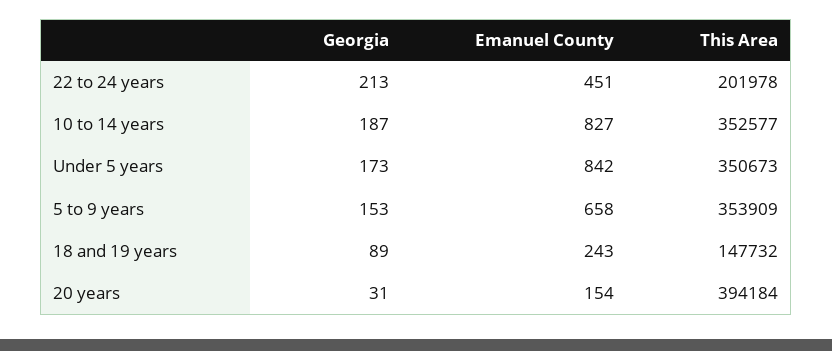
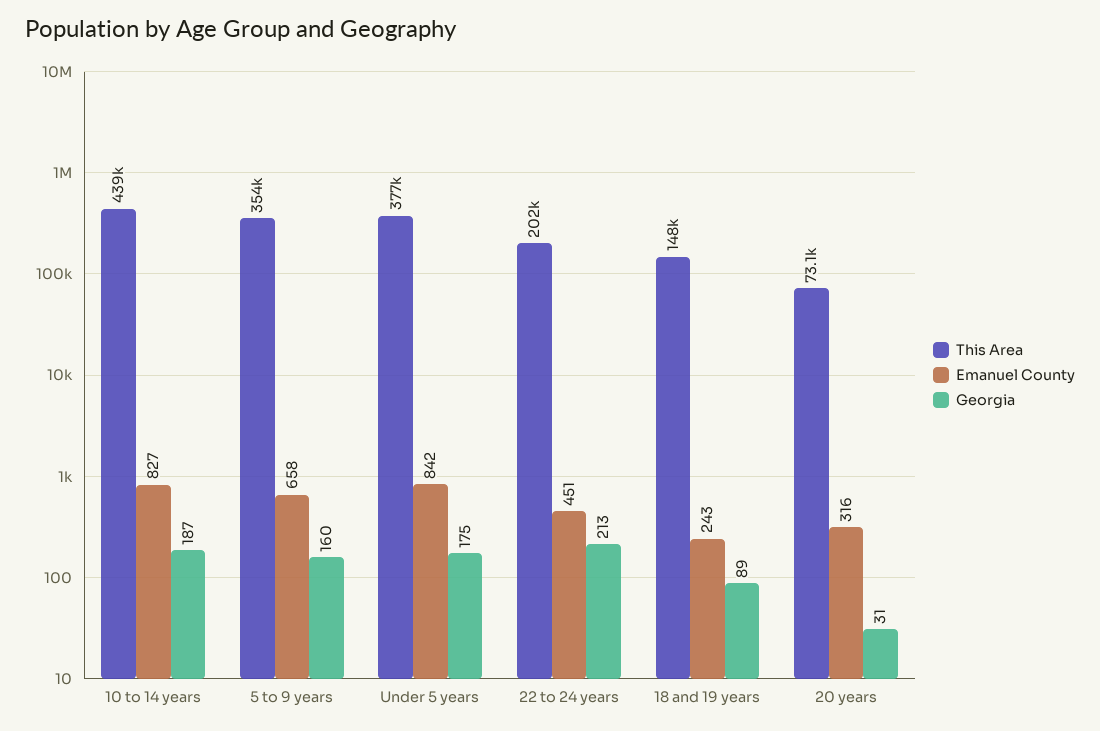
  {
    "Georgia": {
      "22 to 24 years": 213,
      "10 to 14 years": 187,
-     "Under 5 years": 173,
+     "Under 5 years": 175,
-     "5 to 9 years": 153,
+     "5 to 9 years": 160,
      "18 and 19 years": 89,
      "20 years": 31
    },
    "Emanuel County": {
      "22 to 24 years": 451,
      "10 to 14 years": 827,
      "Under 5 years": 842,
      "5 to 9 years": 658,
      "18 and 19 years": 243,
-     "20 years": 154
+     "20 years": 316
    },
    "This Area": {
      "22 to 24 years": 201978,
-     "10 to 14 years": 352577,
+     "10 to 14 years": 439000,
-     "Under 5 years": 350673,
+     "Under 5 years": 377000,
      "5 to 9 years": 353909,
      "18 and 19 years": 147732,
-     "20 years": 394184
+     "20 years": 73100
    }
  }

